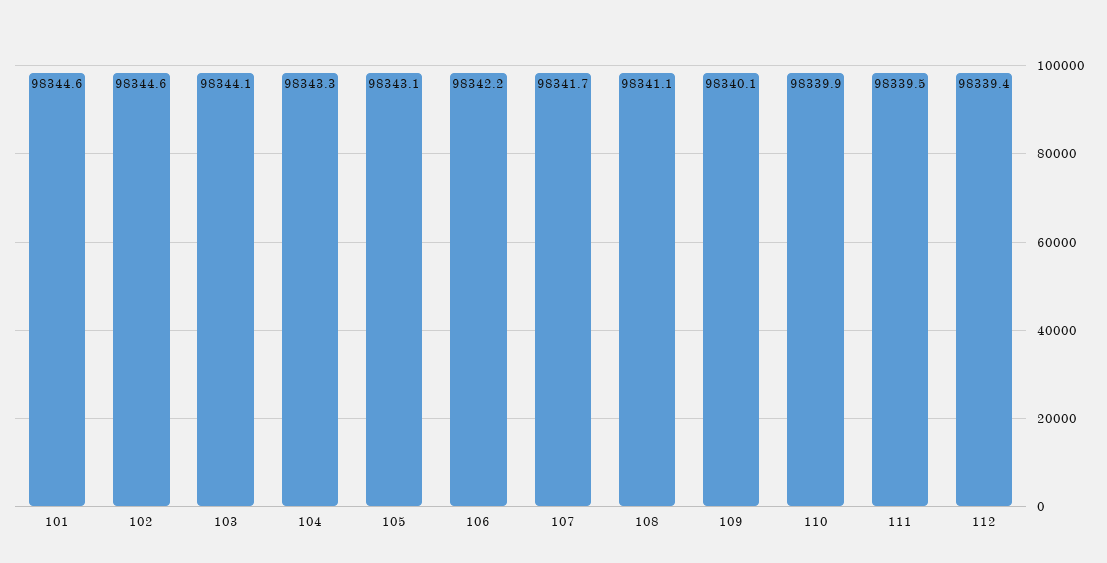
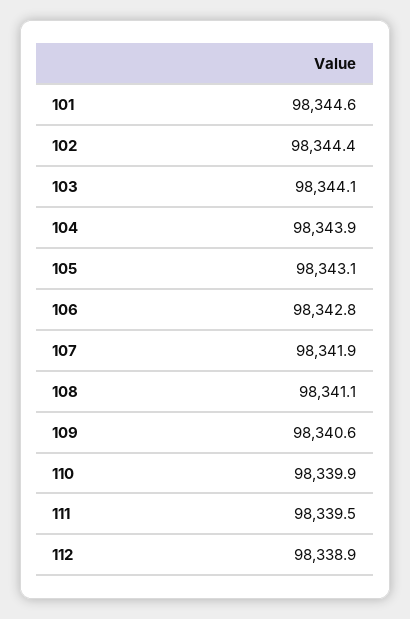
  {
    "101": 98344.6,
-   "102": 98344.6,
+   "102": 98344.4,
    "103": 98344.1,
-   "104": 98343.3,
+   "104": 98343.9,
    "105": 98343.1,
-   "106": 98342.2,
+   "106": 98342.8,
-   "107": 98341.7,
+   "107": 98341.9,
    "108": 98341.1,
-   "109": 98340.1,
+   "109": 98340.6,
    "110": 98339.9,
    "111": 98339.5,
-   "112": 98339.4
+   "112": 98338.9
  }

